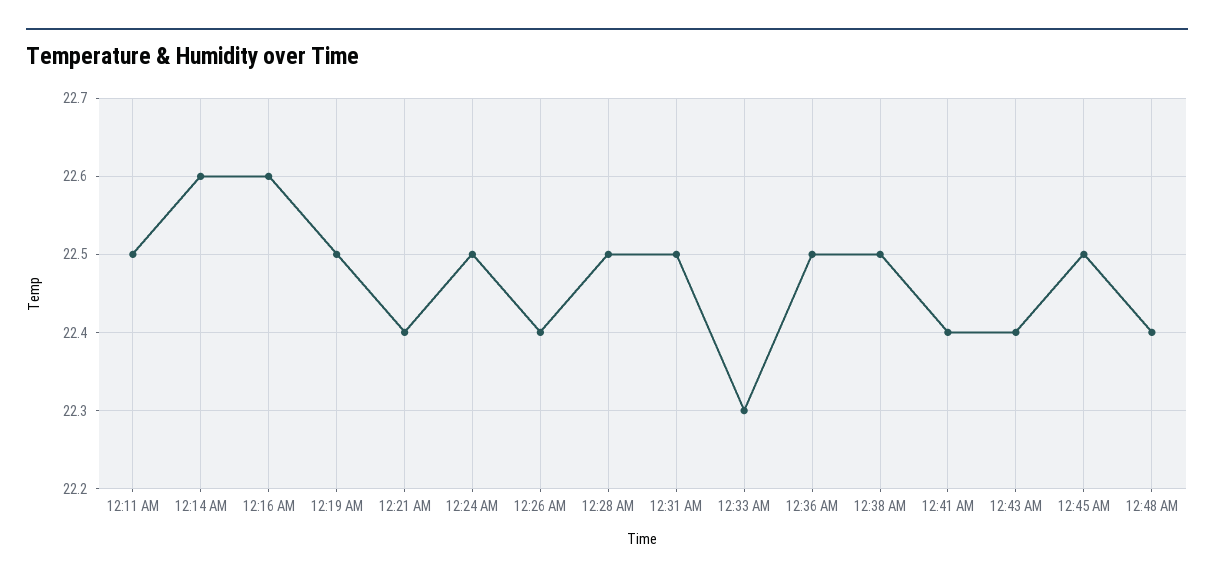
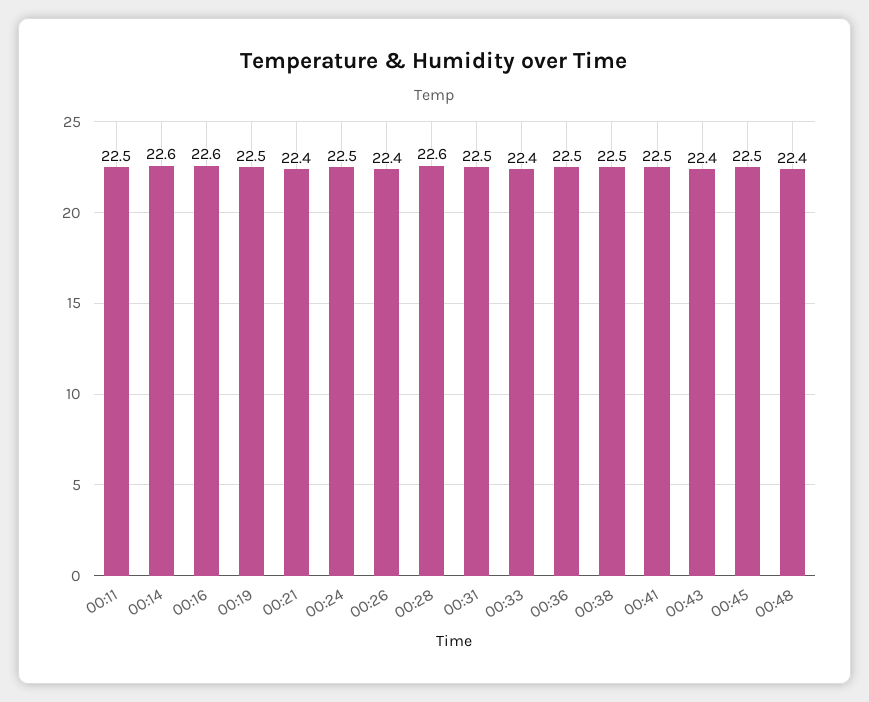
  {
    "12:11 AM": 22.5,
    "12:14 AM": 22.6,
    "12:16 AM": 22.6,
    "12:19 AM": 22.5,
    "12:21 AM": 22.4,
    "12:24 AM": 22.5,
    "12:26 AM": 22.4,
-   "12:28 AM": 22.5,
+   "12:28 AM": 22.6,
    "12:31 AM": 22.5,
-   "12:33 AM": 22.3,
+   "12:33 AM": 22.4,
    "12:36 AM": 22.5,
    "12:38 AM": 22.5,
-   "12:41 AM": 22.4,
+   "12:41 AM": 22.5,
    "12:43 AM": 22.4,
    "12:45 AM": 22.5,
    "12:48 AM": 22.4
  }

